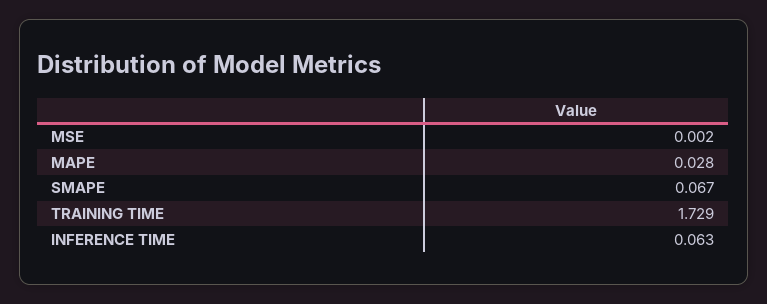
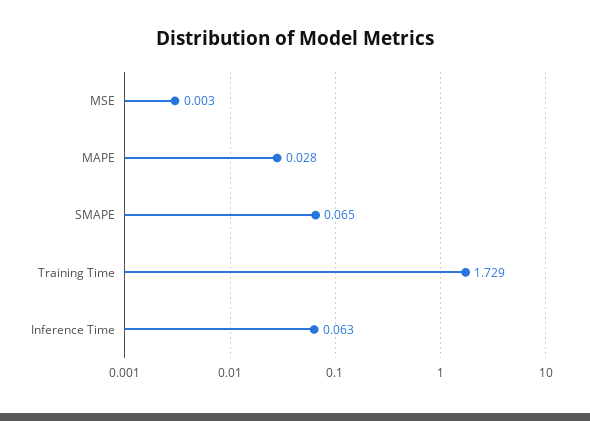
  {
-   "MSE": 0.002,
+   "MSE": 0.003,
    "MAPE": 0.028,
-   "SMAPE": 0.067,
+   "SMAPE": 0.065,
    "TRAINING TIME": 1.729,
    "INFERENCE TIME": 0.063
  }

